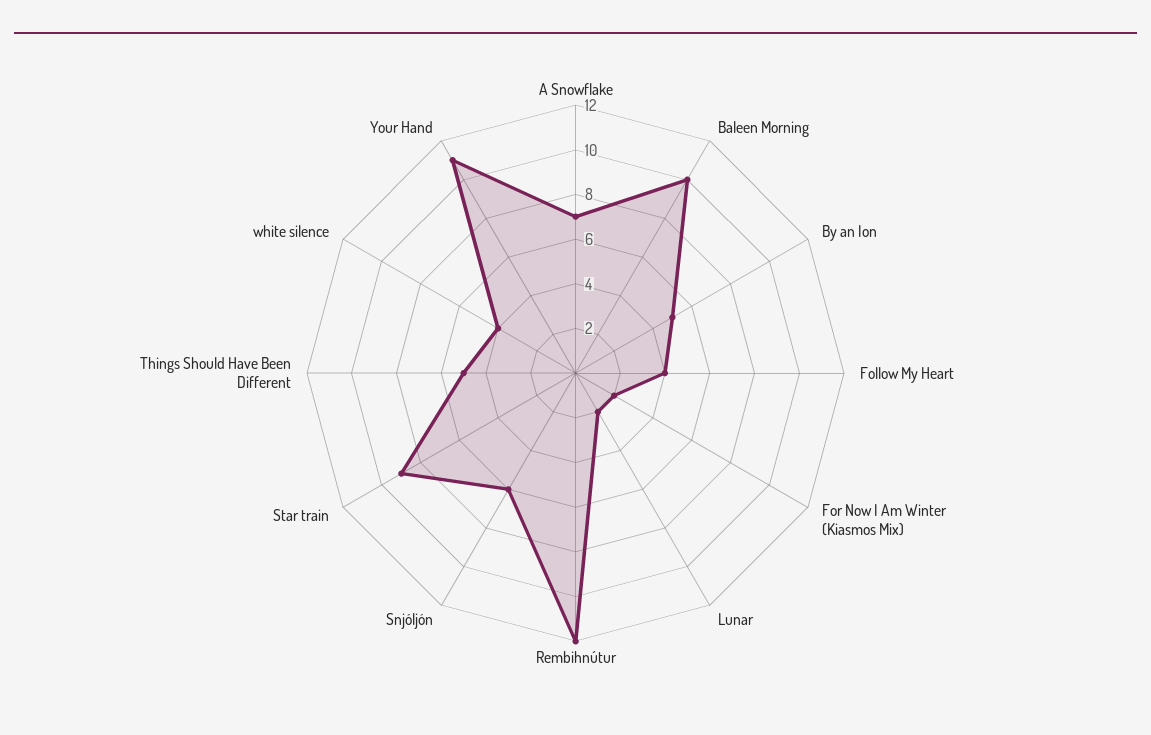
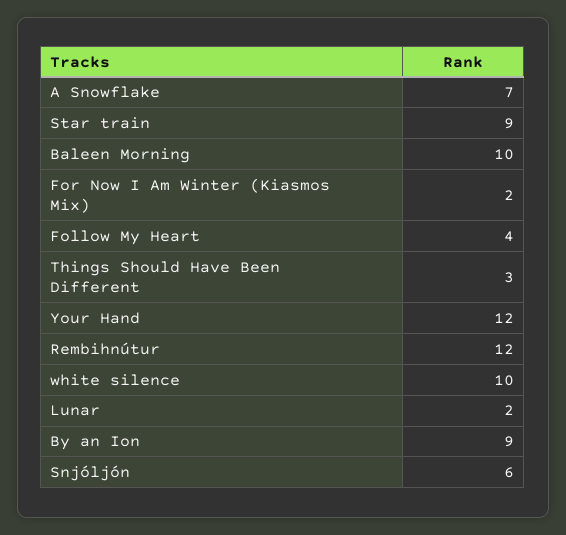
  {
    "A Snowflake": 7,
    "Baleen Morning": 10,
-   "By an Ion": 5,
+   "By an Ion": 9,
    "Follow My Heart": 4,
    "For Now I Am Winter (Kiasmos Mix)": 2,
    "Lunar": 2,
    "Rembihnútur": 12,
    "Snjóljón": 6,
    "Star train": 9,
-   "Things Should Have Been Different": 5,
+   "Things Should Have Been Different": 3,
-   "white silence": 4,
+   "white silence": 10,
-   "Your Hand": 11
+   "Your Hand": 12
  }

